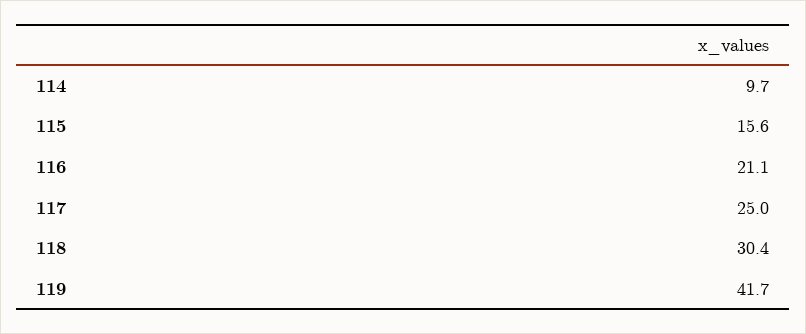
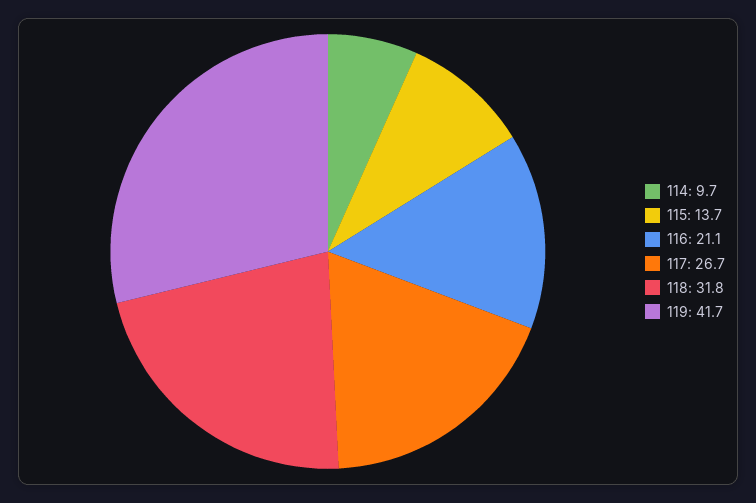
  {
    "114": 9.7,
-   "115": 15.6,
+   "115": 13.7,
    "116": 21.1,
-   "117": 25,
+   "117": 26.7,
-   "118": 30.4,
+   "118": 31.8,
    "119": 41.7
  }

